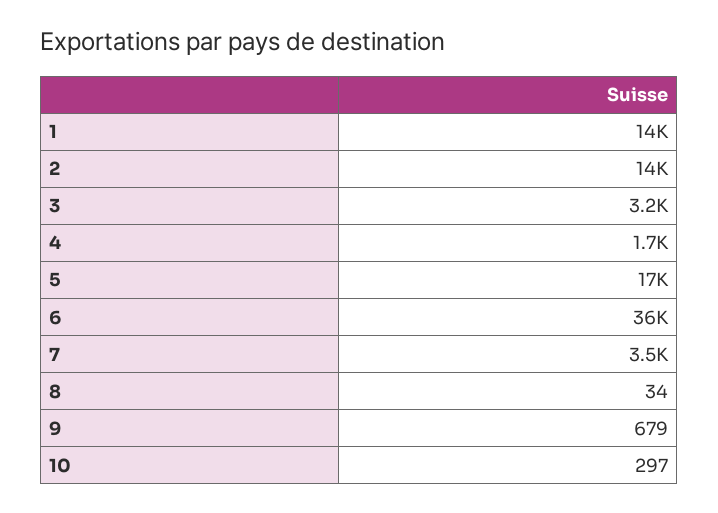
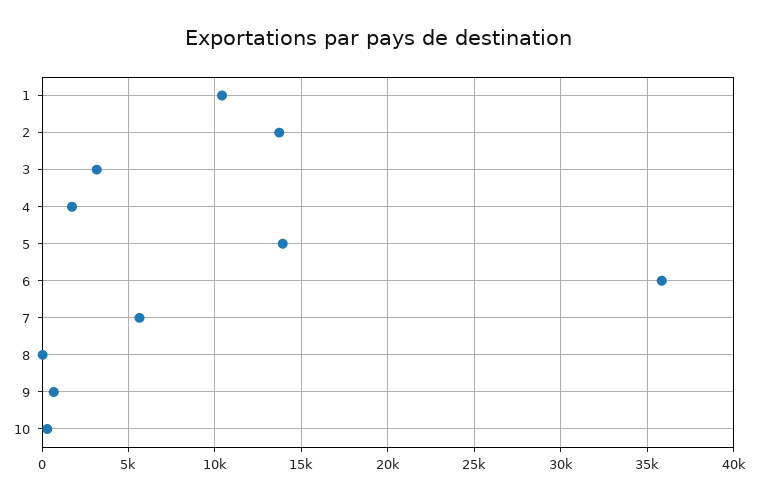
  {
-   "1": 14000,
+   "1": 10500,
    "2": 14000,
    "3": 3200,
    "4": 1700,
-   "5": 17000,
+   "5": 14000,
    "6": 36000,
-   "7": 3500,
+   "7": 5500,
    "8": 34,
    "9": 679,
    "10": 297
  }

